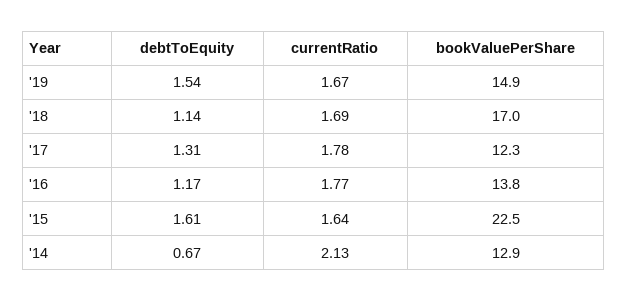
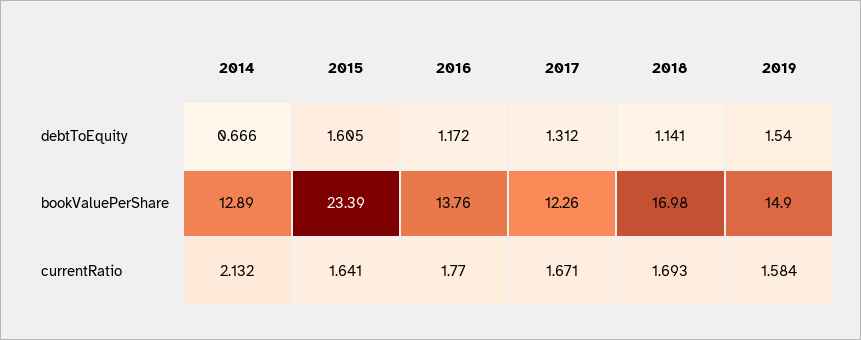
  {
    "debtToEquity": {
      "'19": 1.54,
      "'18": 1.141,
      "'17": 1.312,
      "'16": 1.172,
      "'15": 1.605,
      "'14": 0.666
    },
    "currentRatio": {
-     "'19": 1.67,
+     "'19": 1.584,
      "'18": 1.693,
-     "'17": 1.78,
+     "'17": 1.671,
      "'16": 1.77,
      "'15": 1.641,
      "'14": 2.132
    },
    "bookValuePerShare": {
      "'19": 14.9,
      "'18": 16.98,
      "'17": 12.26,
      "'16": 13.76,
-     "'15": 22.5,
+     "'15": 23.39,
      "'14": 12.89
    }
  }

